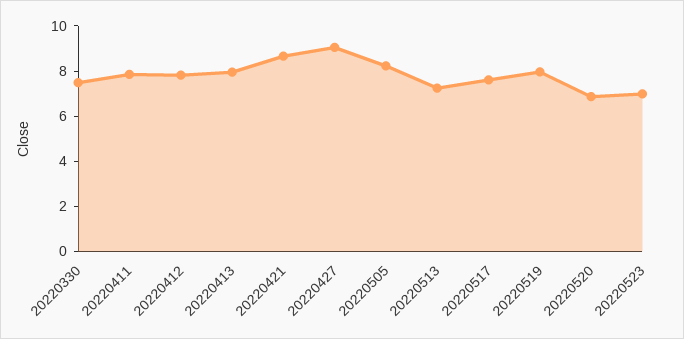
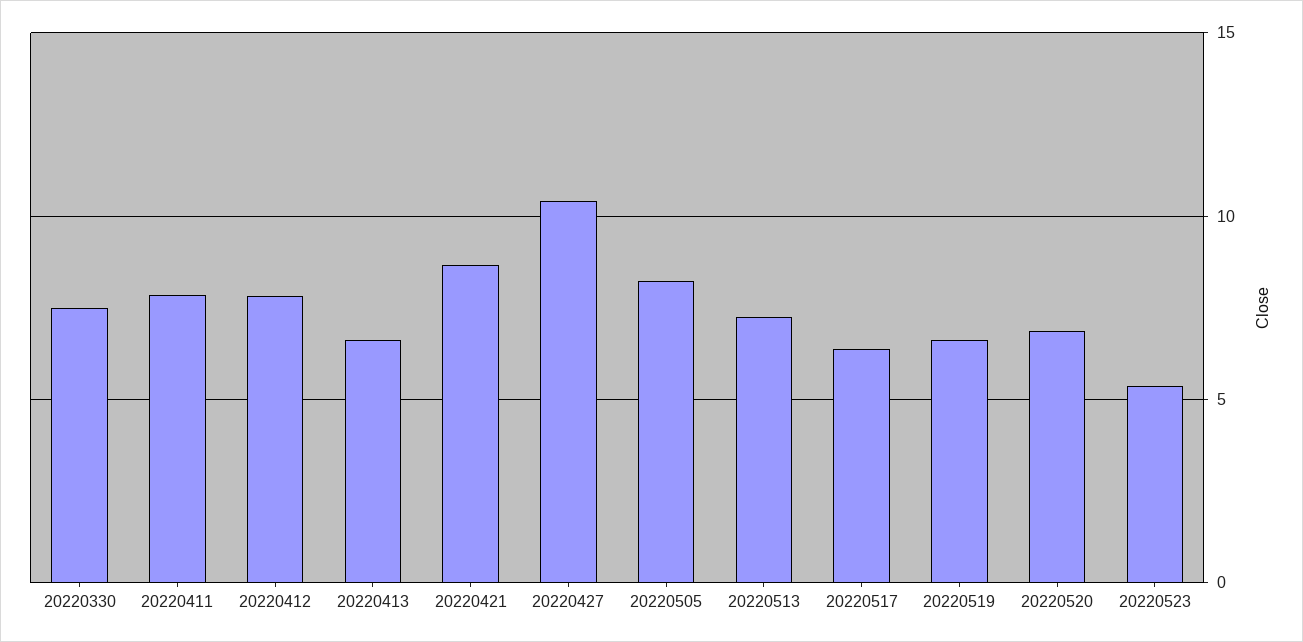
  {
    "20220330": 7.5,
    "20220411": 8,
    "20220412": 8,
-   "20220413": 8,
+   "20220413": 6.5,
    "20220421": 8.5,
-   "20220427": 9,
+   "20220427": 10.5,
    "20220505": 8,
    "20220513": 7,
-   "20220517": 7.5,
+   "20220517": 6.5,
-   "20220519": 8,
+   "20220519": 6.5,
    "20220520": 7,
-   "20220523": 7
+   "20220523": 5.5
  }

